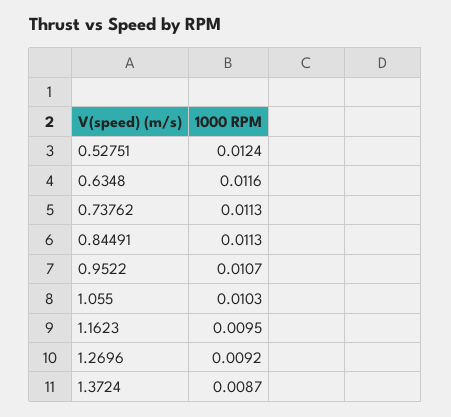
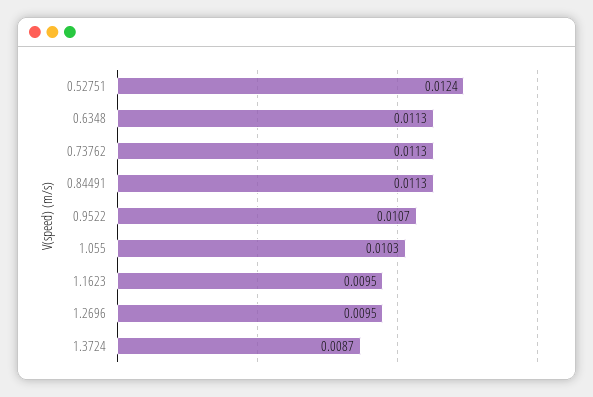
  {
    "0.52751": 0.0124,
-   "0.6348": 0.0116,
+   "0.6348": 0.0113,
    "0.73762": 0.0113,
    "0.84491": 0.0113,
    "0.9522": 0.0107,
    "1.055": 0.0103,
    "1.1623": 0.0095,
-   "1.2696": 0.0092,
+   "1.2696": 0.0095,
    "1.3724": 0.0087
  }

